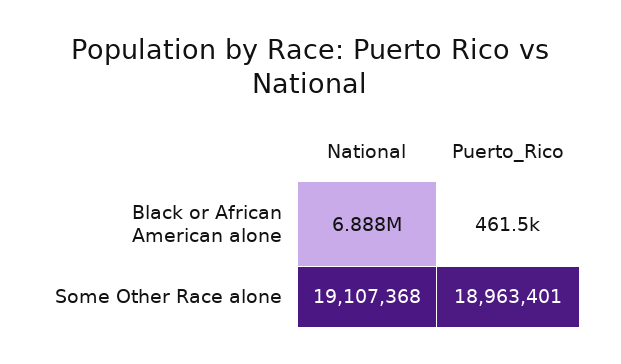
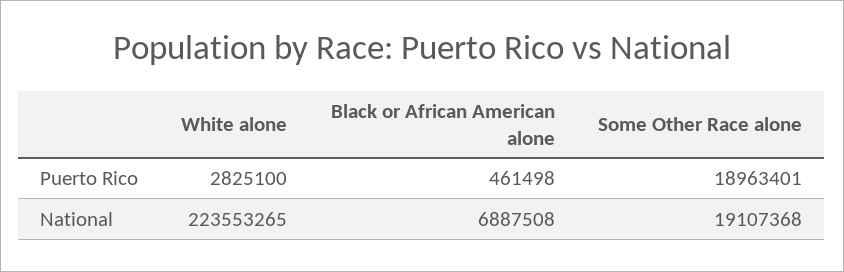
  {
    "National": {
      "Black or African American alone": 6887508,
-     "Some Other Race alone": 19107368
+     "Some Other Race alone": 19107368,
+     "White alone": 223553265
    },
    "Puerto_Rico": {
      "Black or African American alone": 461498,
-     "Some Other Race alone": 18963401
+     "Some Other Race alone": 18963401,
+     "White alone": 2825100
    }
  }

